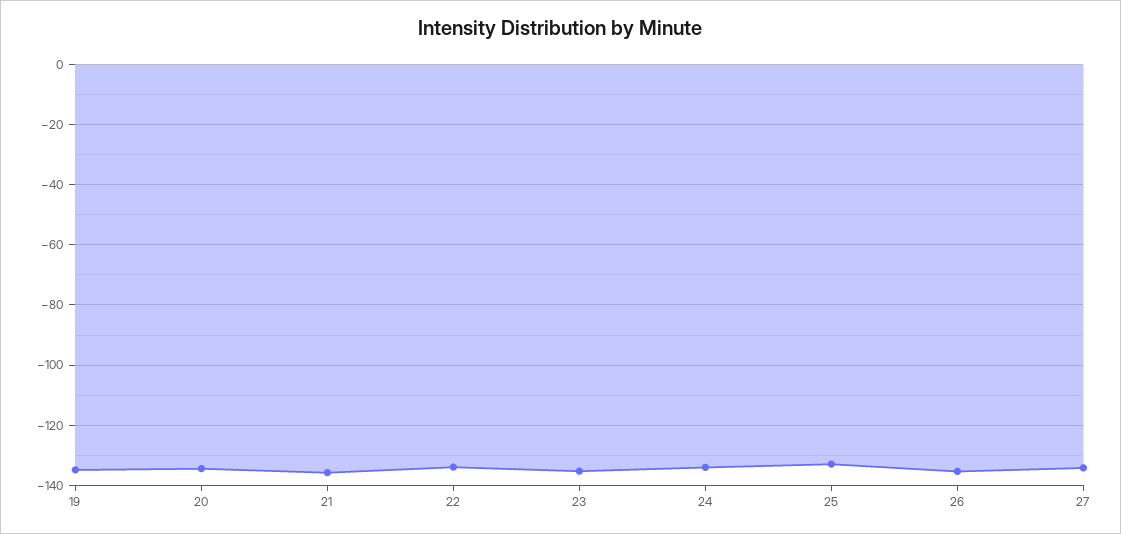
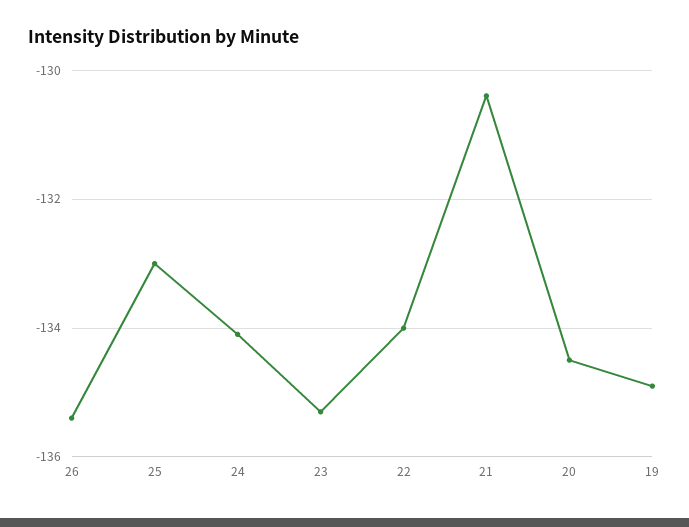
  {
    "19": -135,
    "20": -134.5,
-   "21": -136,
+   "21": -130.5,
    "22": -134,
    "23": -135.5,
    "24": -134,
    "25": -133,
-   "26": -135.5,
+   "26": -135.5
-   "27": -134
  }

